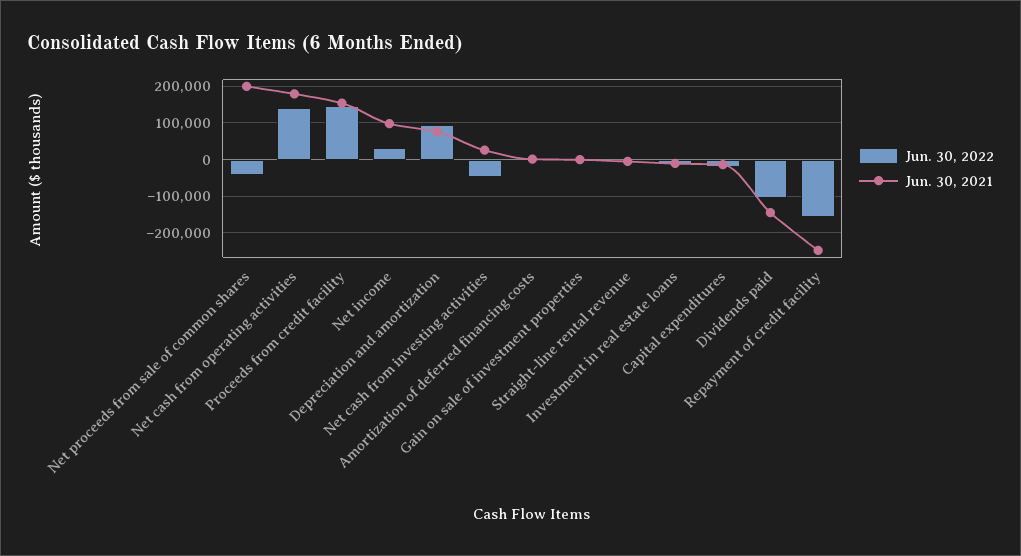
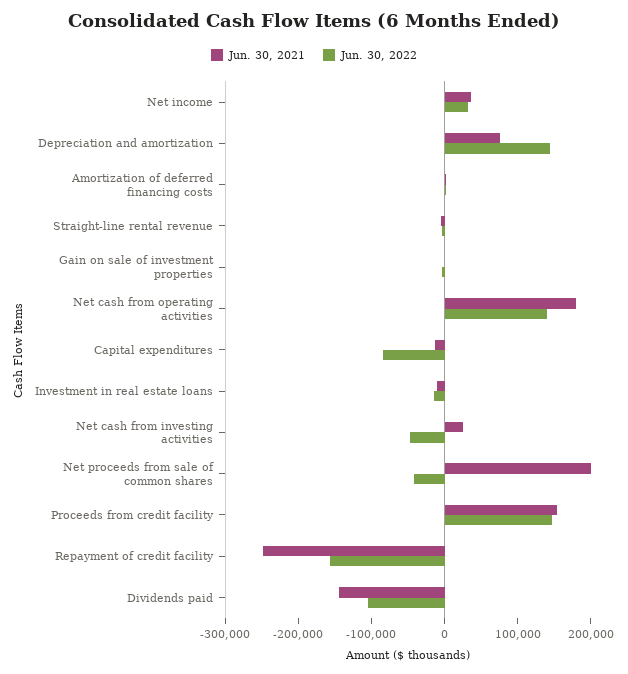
  {
    "Jun. 30, 2022": {
      "Net proceeds from sale of common shares": -40000,
      "Net cash from operating activities": 140000,
      "Proceeds from credit facility": 140000,
      "Net income": 40000,
-     "Depreciation and amortization": 100000,
+     "Depreciation and amortization": 140000,
      "Net cash from investing activities": -40000,
      "Amortization of deferred financing costs": 0,
      "Gain on sale of investment properties": 0,
      "Straight-line rental revenue": 0,
      "Investment in real estate loans": -20000,
-     "Capital expenditures": -20000,
+     "Capital expenditures": -80000,
      "Dividends paid": -100000,
      "Repayment of credit facility": -160000
    },
    "Jun. 30, 2021": {
      "Net proceeds from sale of common shares": 200000,
      "Net cash from operating activities": 180000,
      "Proceeds from credit facility": 160000,
-     "Net income": 100000,
+     "Net income": 40000,
      "Depreciation and amortization": 80000,
      "Net cash from investing activities": 20000,
      "Amortization of deferred financing costs": 0,
      "Gain on sale of investment properties": 0,
      "Straight-line rental revenue": 0,
      "Investment in real estate loans": -20000,
      "Capital expenditures": -20000,
      "Dividends paid": -140000,
      "Repayment of credit facility": -240000
    }
  }

